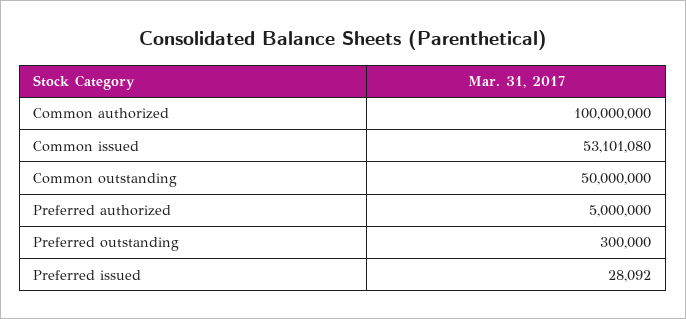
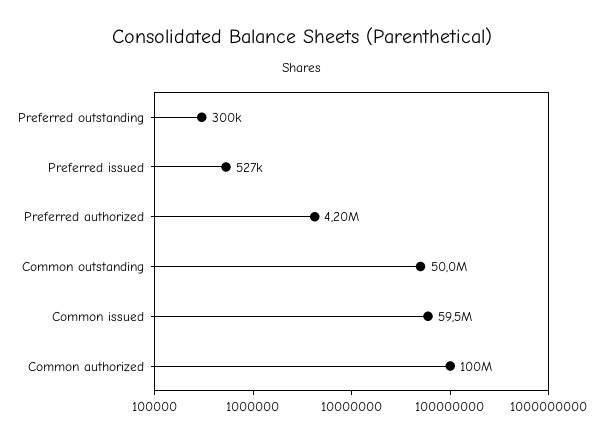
  {
    "Common authorized": 100000000,
-   "Common issued": 53101080,
+   "Common issued": 59500000,
    "Common outstanding": 50000000,
-   "Preferred authorized": 5000000,
+   "Preferred authorized": 4200000,
    "Preferred outstanding": 300000,
-   "Preferred issued": 28092
+   "Preferred issued": 527000
  }

